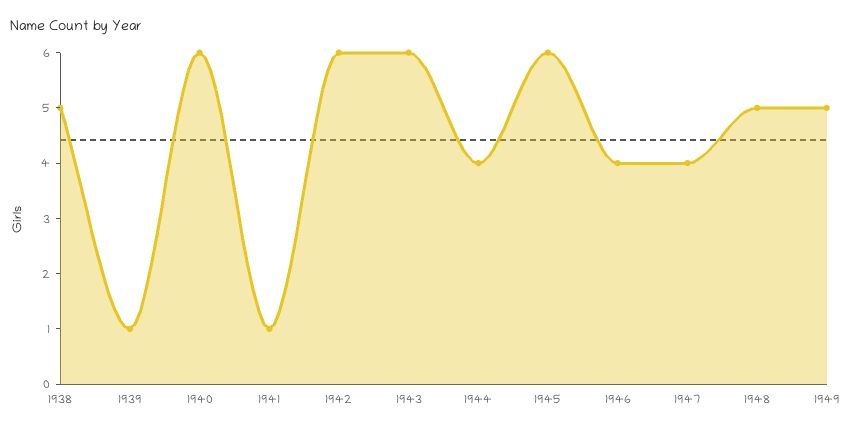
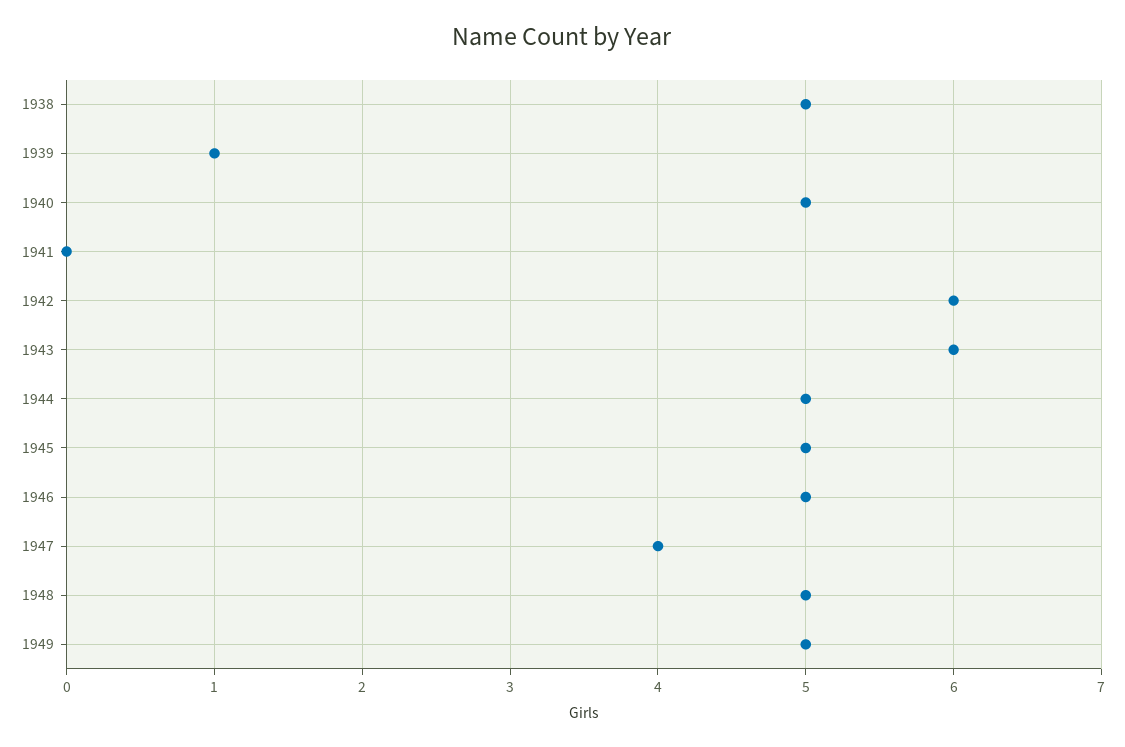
  {
    "1938": 5,
    "1939": 1,
-   "1940": 6,
+   "1940": 5,
-   "1941": 1,
+   "1941": 0,
    "1942": 6,
    "1943": 6,
-   "1944": 4,
+   "1944": 5,
-   "1945": 6,
+   "1945": 5,
-   "1946": 4,
+   "1946": 5,
    "1947": 4,
    "1948": 5,
    "1949": 5
  }

